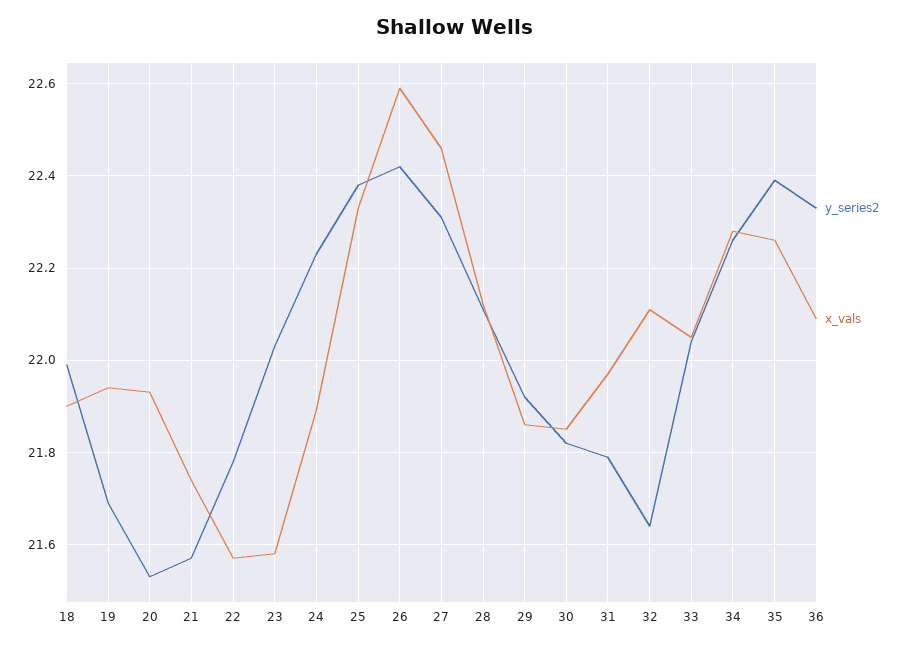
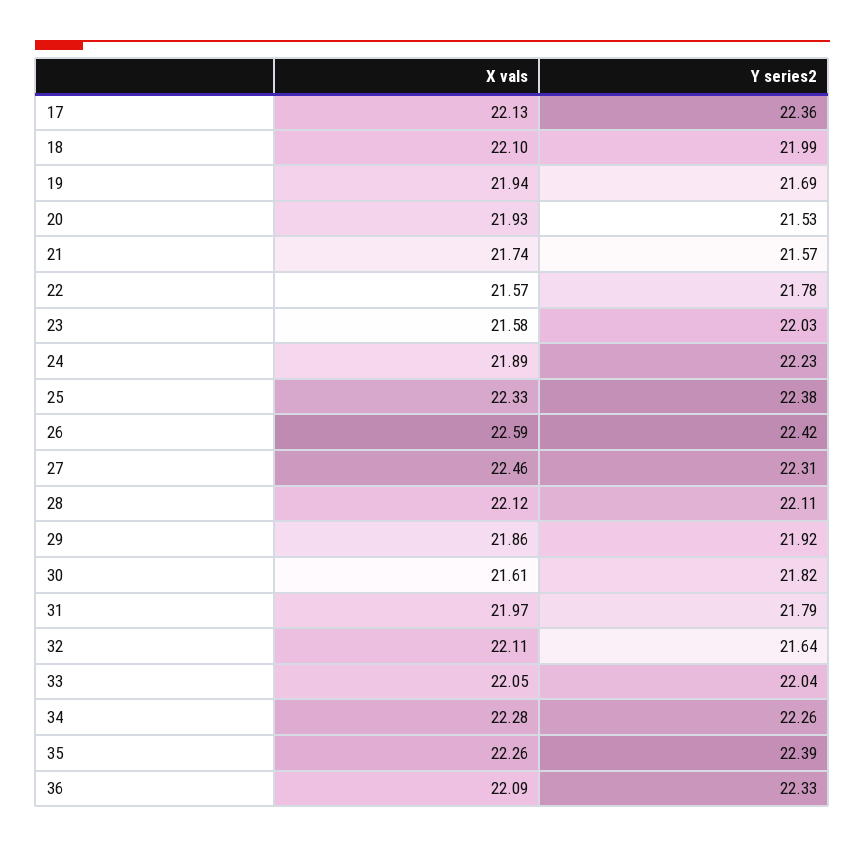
  {
    "y_series2": {
      "18": 21.99,
      "19": 21.69,
      "20": 21.53,
      "21": 21.57,
      "22": 21.78,
      "23": 22.03,
      "24": 22.23,
      "25": 22.38,
      "26": 22.42,
      "27": 22.31,
      "28": 22.11,
      "29": 21.92,
      "30": 21.82,
      "31": 21.79,
      "32": 21.64,
      "33": 22.04,
      "34": 22.26,
      "35": 22.39,
-     "36": 22.33
+     "36": 22.33,
+     "17": 22.36
    },
    "x_vals": {
-     "18": 21.9,
+     "18": 22.1,
      "19": 21.94,
      "20": 21.93,
      "21": 21.74,
      "22": 21.57,
      "23": 21.58,
      "24": 21.89,
      "25": 22.33,
      "26": 22.59,
      "27": 22.46,
      "28": 22.12,
      "29": 21.86,
-     "30": 21.85,
+     "30": 21.61,
      "31": 21.97,
      "32": 22.11,
      "33": 22.05,
      "34": 22.28,
      "35": 22.26,
-     "36": 22.09
+     "36": 22.09,
+     "17": 22.13
    }
  }

